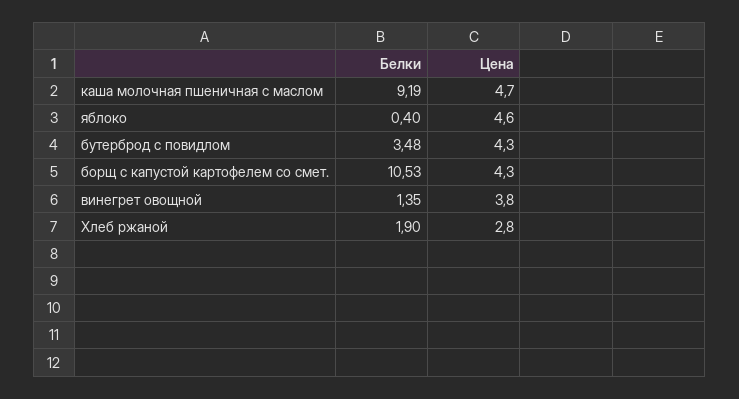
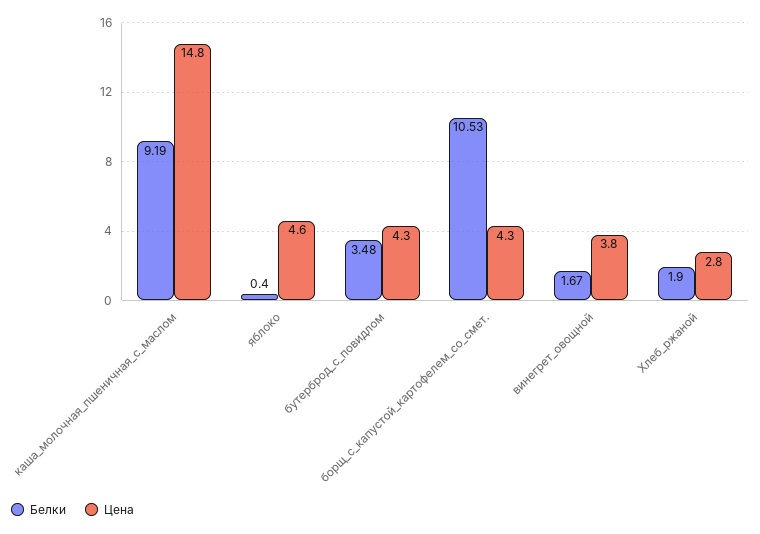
  {
    "Белки": {
      "каша молочная пшеничная с маслом": 9.19,
      "яблоко": 0.4,
      "бутерброд с повидлом": 3.48,
      "борщ с капустой картофелем со смет.": 10.53,
-     "винегрет овощной": 1.35,
+     "винегрет овощной": 1.67,
      "Хлеб ржаной": 1.9
    },
    "Цена": {
-     "каша молочная пшеничная с маслом": 4.7,
+     "каша молочная пшеничная с маслом": 14.8,
      "яблоко": 4.6,
      "бутерброд с повидлом": 4.3,
      "борщ с капустой картофелем со смет.": 4.3,
      "винегрет овощной": 3.8,
      "Хлеб ржаной": 2.8
    }
  }

